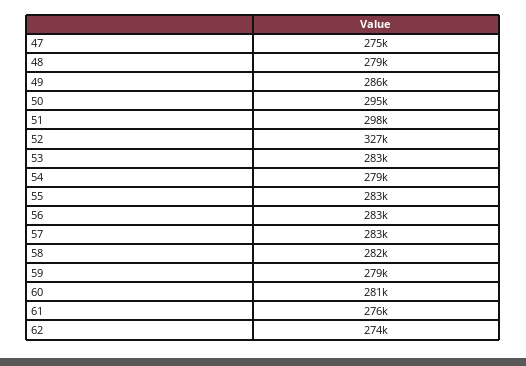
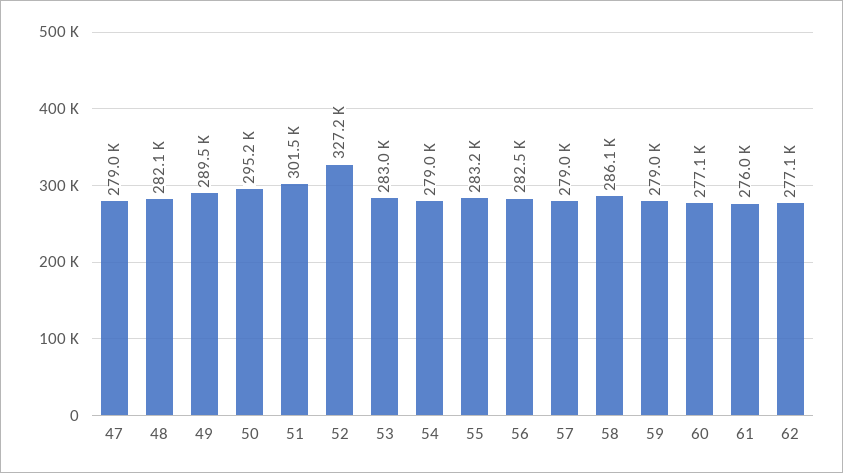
  {
-   "47": 275000,
+   "47": 279000,
-   "48": 279000,
+   "48": 282100,
-   "49": 286000,
+   "49": 289500,
    "50": 295200,
-   "51": 298000,
+   "51": 301500,
    "52": 327200,
    "53": 283000,
    "54": 279000,
    "55": 283200,
    "56": 282500,
-   "57": 283000,
+   "57": 279000,
-   "58": 282000,
+   "58": 286100,
    "59": 279000,
-   "60": 281000,
+   "60": 277100,
    "61": 276000,
-   "62": 274000
+   "62": 277100
  }

